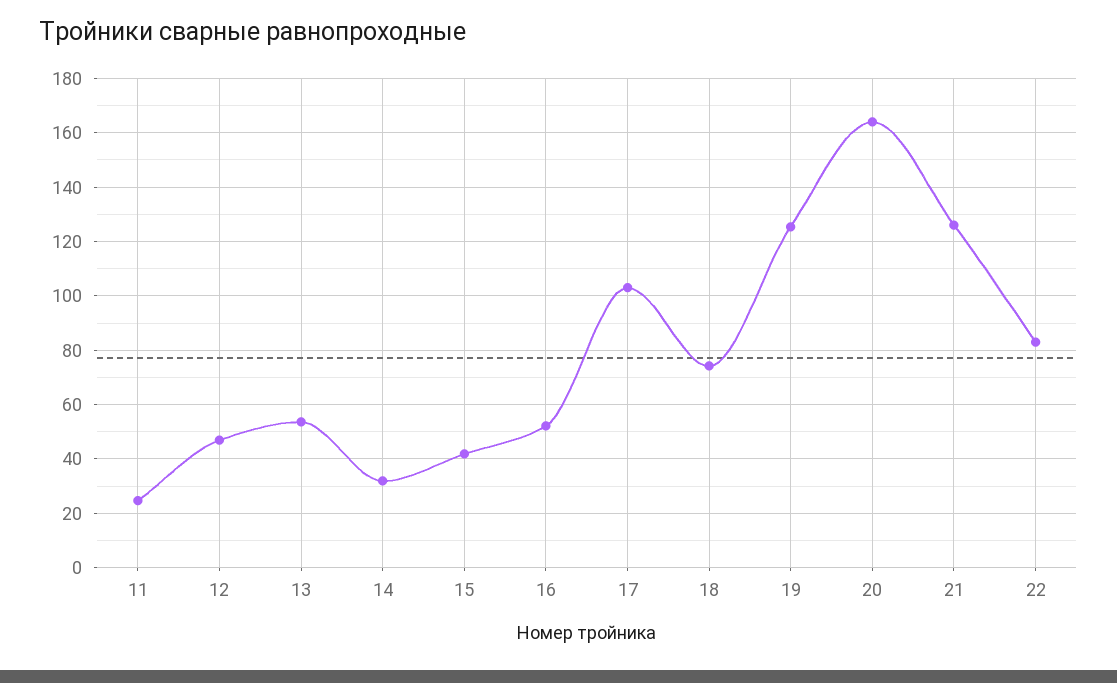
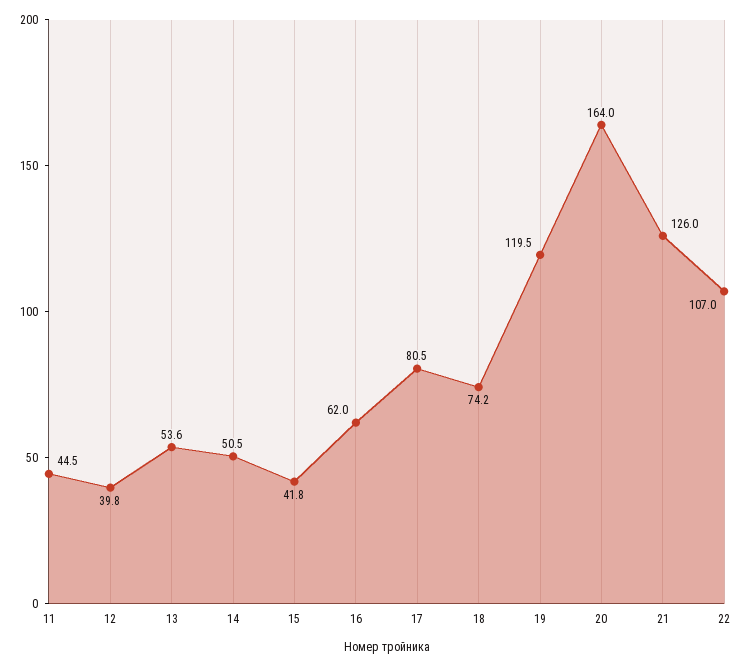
  {
-   "11": 25,
+   "11": 44.5,
-   "12": 47.5,
+   "12": 39.8,
    "13": 53.6,
-   "14": 32.5,
+   "14": 50.5,
    "15": 41.8,
-   "16": 52.5,
+   "16": 62,
-   "17": 102.5,
+   "17": 80.5,
    "18": 74.2,
-   "19": 125,
+   "19": 119.5,
    "20": 164,
    "21": 126,
-   "22": 82.5
+   "22": 107
  }

